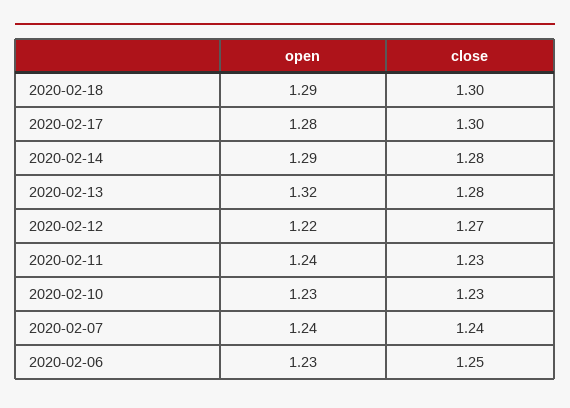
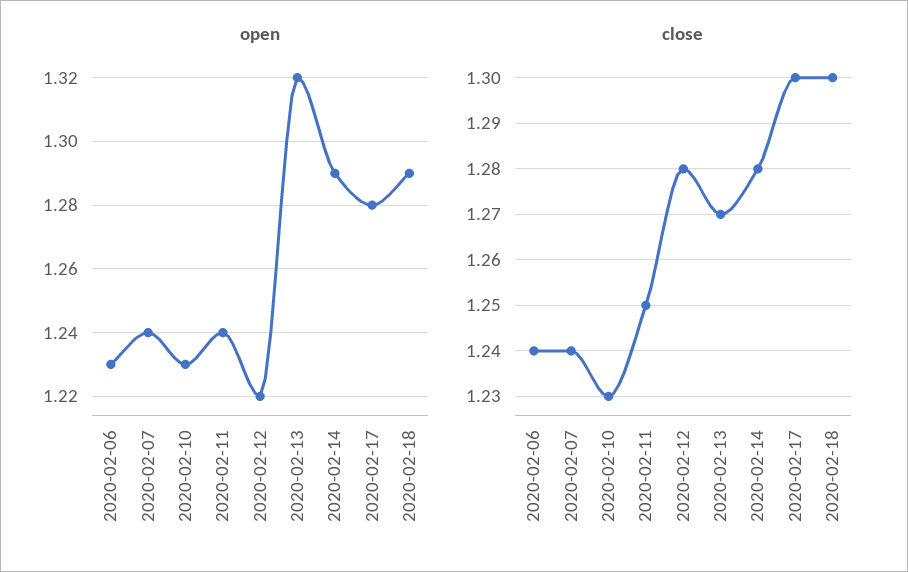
  {
    "open": {
      "2020-02-18": 1.29,
      "2020-02-17": 1.28,
      "2020-02-14": 1.29,
      "2020-02-13": 1.32,
      "2020-02-12": 1.22,
      "2020-02-11": 1.24,
      "2020-02-10": 1.23,
      "2020-02-07": 1.24,
      "2020-02-06": 1.23
    },
    "close": {
      "2020-02-18": 1.3,
      "2020-02-17": 1.3,
      "2020-02-14": 1.28,
-     "2020-02-13": 1.28,
+     "2020-02-13": 1.27,
-     "2020-02-12": 1.27,
+     "2020-02-12": 1.28,
-     "2020-02-11": 1.23,
+     "2020-02-11": 1.25,
      "2020-02-10": 1.23,
      "2020-02-07": 1.24,
-     "2020-02-06": 1.25
+     "2020-02-06": 1.24
    }
  }

